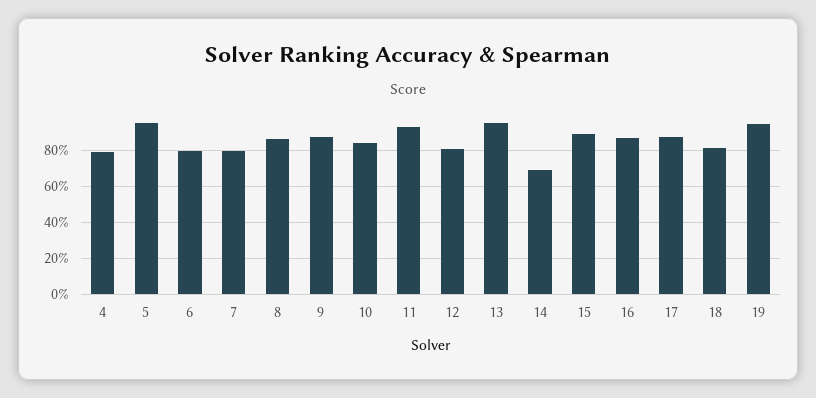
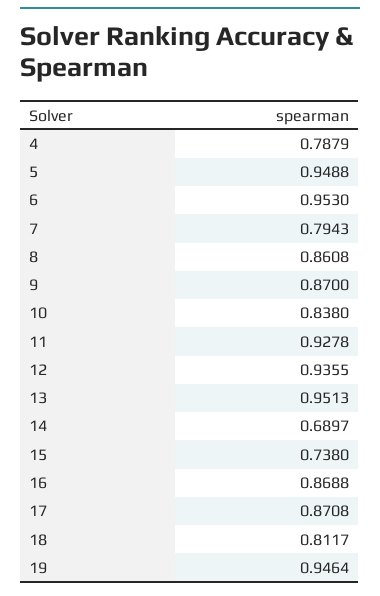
  {
    "4": 0.7879,
    "5": 0.9488,
-   "6": 0.8,
+   "6": 0.953,
    "7": 0.7943,
    "8": 0.8608,
    "9": 0.87,
    "10": 0.838,
    "11": 0.9278,
-   "12": 0.8,
+   "12": 0.9355,
    "13": 0.9513,
    "14": 0.6897,
-   "15": 0.9,
+   "15": 0.738,
    "16": 0.8688,
    "17": 0.8708,
    "18": 0.8117,
    "19": 0.9464
  }

